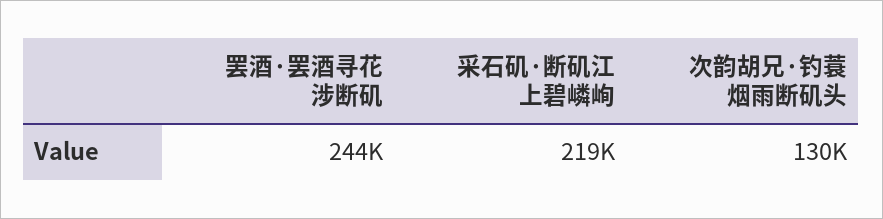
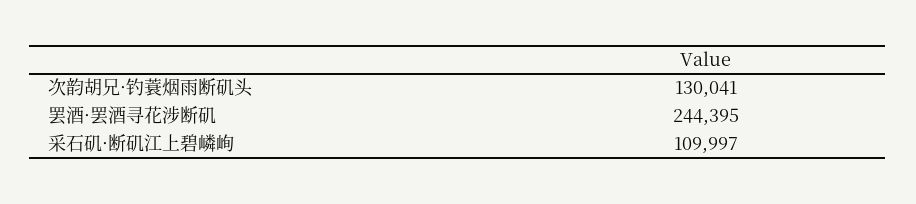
  {
    "罢酒·罢酒寻花涉断矶": 244395,
-   "采石矶·断矶江上碧嶙峋": 219000,
+   "采石矶·断矶江上碧嶙峋": 109997,
    "次韵胡兄·钓蓑烟雨断矶头": 130041
  }

